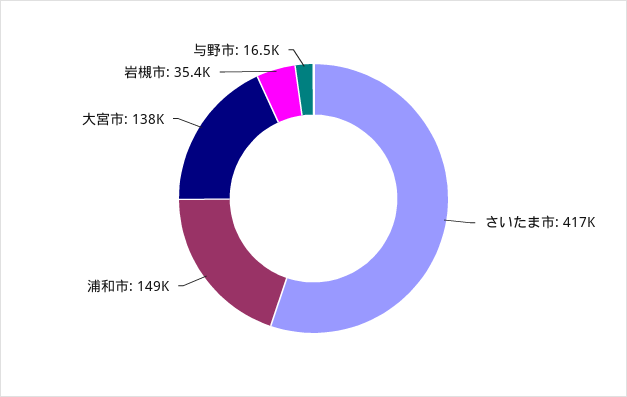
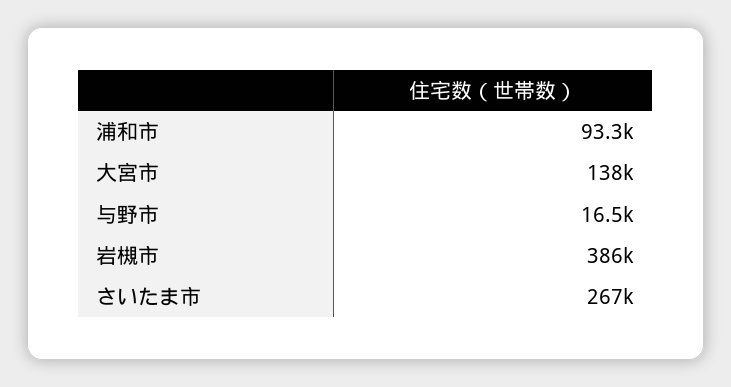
  {
-   "さいたま市": 417000,
+   "さいたま市": 267000,
-   "浦和市": 149000,
+   "浦和市": 93300,
    "大宮市": 138000,
-   "岩槻市": 35400,
+   "岩槻市": 386000,
    "与野市": 16500
  }

